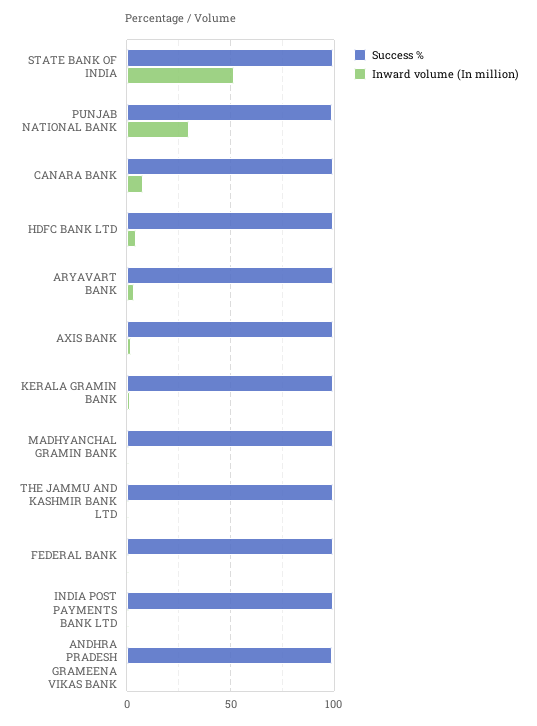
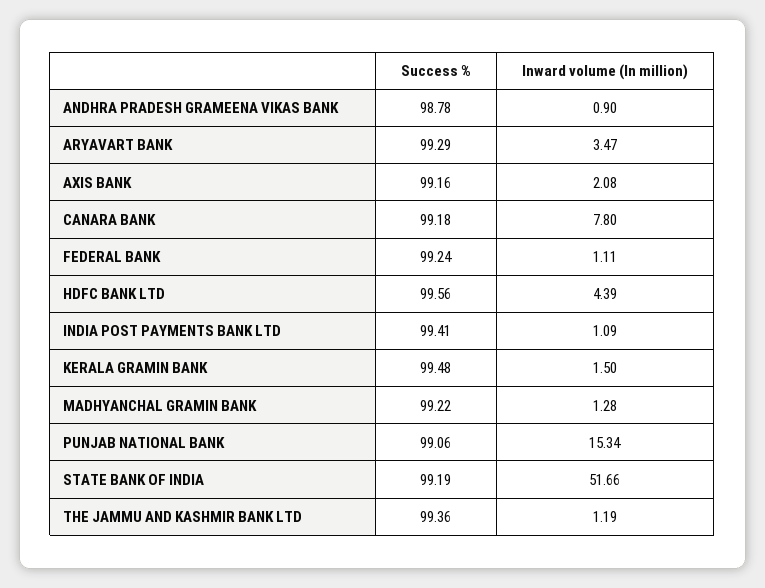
  {
    "Success %": {
      "STATE BANK OF INDIA": 99.19,
      "PUNJAB NATIONAL BANK": 99.06,
      "CANARA BANK": 99.18,
      "HDFC BANK LTD": 99.56,
      "ARYAVART BANK": 99.29,
      "AXIS BANK": 99.16,
      "KERALA GRAMIN BANK": 99.48,
      "MADHYANCHAL GRAMIN BANK": 99.22,
      "THE JAMMU AND KASHMIR BANK LTD": 99.36,
      "FEDERAL BANK": 99.24,
      "INDIA POST PAYMENTS BANK LTD": 99.41,
      "ANDHRA PRADESH GRAMEENA VIKAS BANK": 98.78
    },
    "Inward volume (In million)": {
      "STATE BANK OF INDIA": 51.66,
-     "PUNJAB NATIONAL BANK": 30,
+     "PUNJAB NATIONAL BANK": 15.34,
      "CANARA BANK": 7.8,
      "HDFC BANK LTD": 4.39,
      "ARYAVART BANK": 3.47,
      "AXIS BANK": 2.08,
      "KERALA GRAMIN BANK": 1.5,
      "MADHYANCHAL GRAMIN BANK": 1.28,
      "THE JAMMU AND KASHMIR BANK LTD": 1.19,
      "FEDERAL BANK": 1.11,
      "INDIA POST PAYMENTS BANK LTD": 1.09,
      "ANDHRA PRADESH GRAMEENA VIKAS BANK": 0.9
    }
  }

